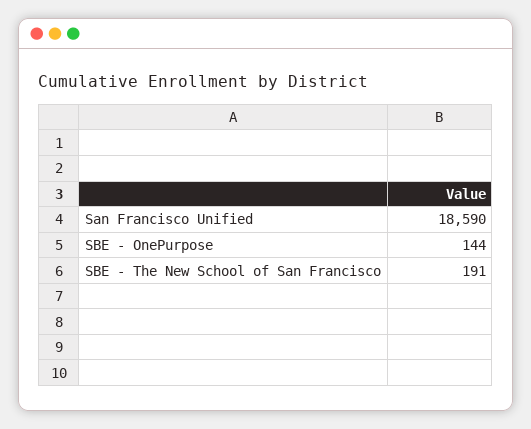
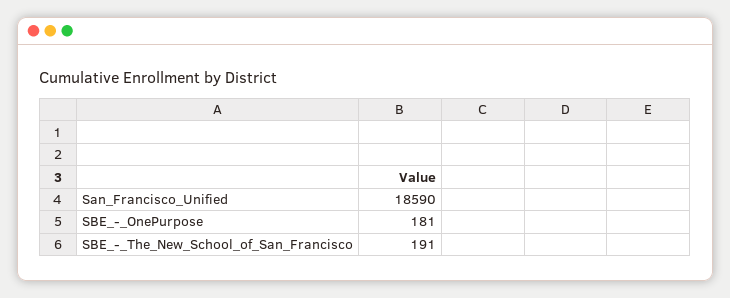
  {
    "San Francisco Unified": 18590,
-   "SBE - OnePurpose": 144,
+   "SBE - OnePurpose": 181,
    "SBE - The New School of San Francisco": 191
  }

